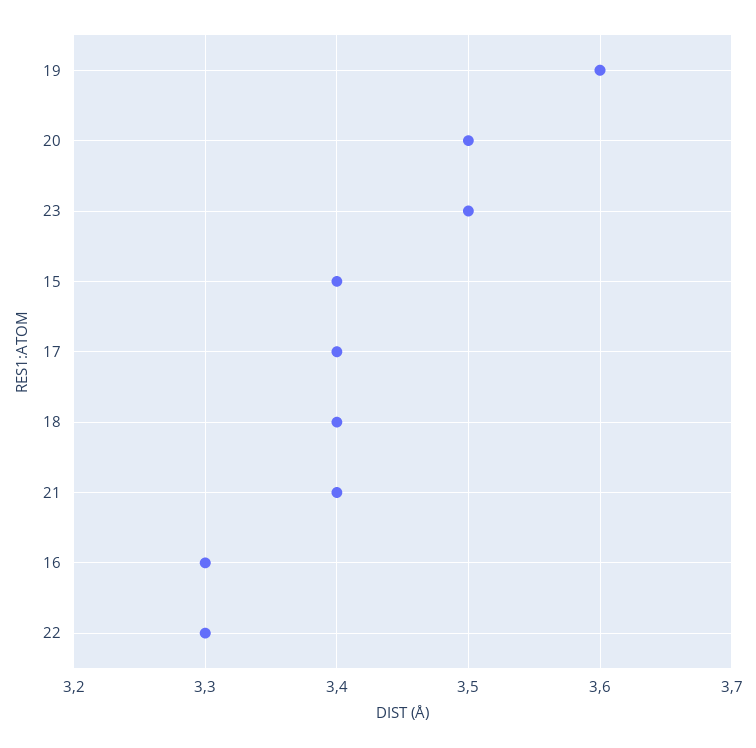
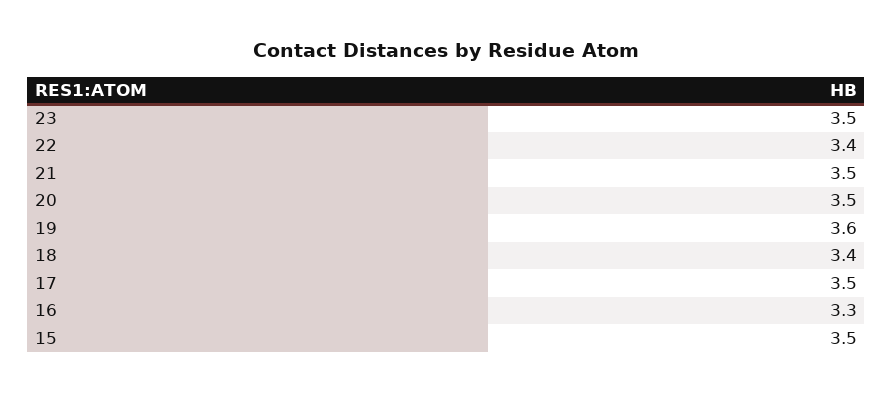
  {
    "19": 3.6,
    "20": 3.5,
    "23": 3.5,
-   "15": 3.4,
+   "15": 3.5,
-   "17": 3.4,
+   "17": 3.5,
    "18": 3.4,
-   "21": 3.4,
+   "21": 3.5,
    "16": 3.3,
-   "22": 3.3
+   "22": 3.4
  }

